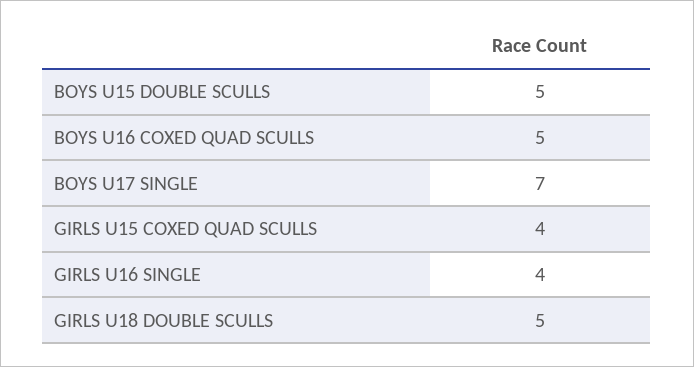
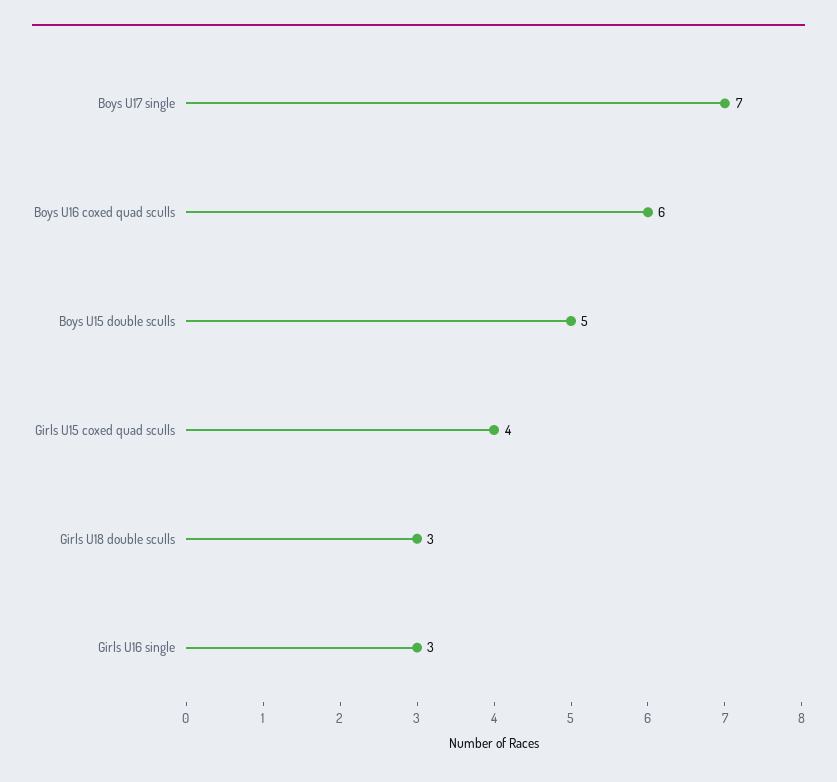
  {
    "BOYS U15 DOUBLE SCULLS": 5,
-   "BOYS U16 COXED QUAD SCULLS": 5,
+   "BOYS U16 COXED QUAD SCULLS": 6,
    "BOYS U17 SINGLE": 7,
    "GIRLS U15 COXED QUAD SCULLS": 4,
-   "GIRLS U16 SINGLE": 4,
+   "GIRLS U16 SINGLE": 3,
-   "GIRLS U18 DOUBLE SCULLS": 5
+   "GIRLS U18 DOUBLE SCULLS": 3
  }

